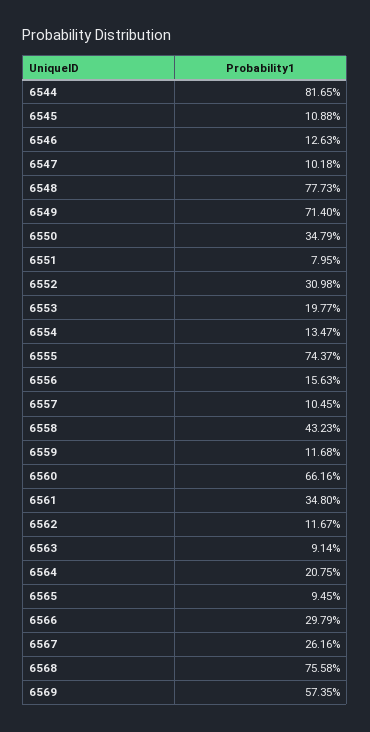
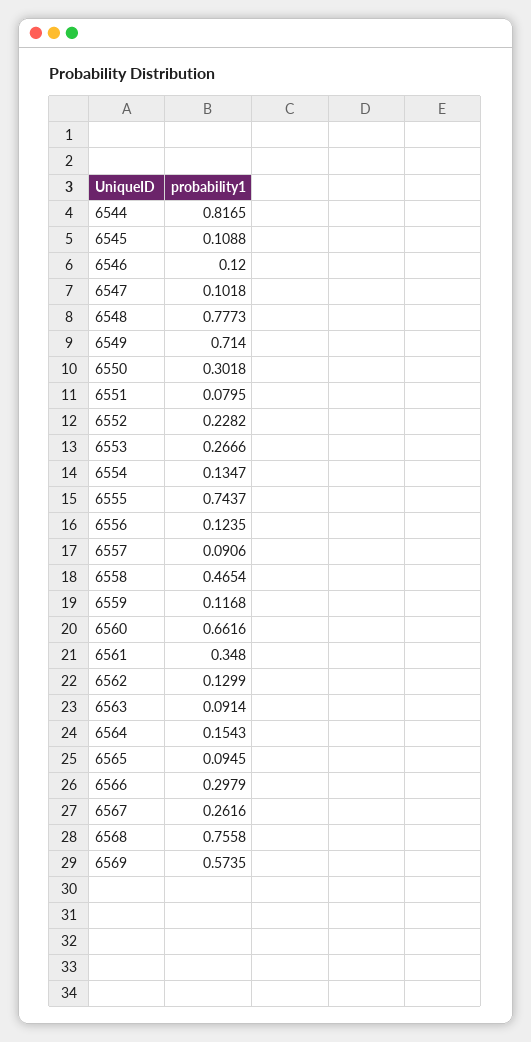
  {
    "6544": 0.8165,
    "6545": 0.1088,
-   "6546": 0.1263,
+   "6546": 0.12,
    "6547": 0.1018,
    "6548": 0.7773,
    "6549": 0.714,
-   "6550": 0.3479,
+   "6550": 0.3018,
    "6551": 0.0795,
-   "6552": 0.3098,
+   "6552": 0.2282,
-   "6553": 0.1977,
+   "6553": 0.2666,
    "6554": 0.1347,
    "6555": 0.7437,
-   "6556": 0.1563,
+   "6556": 0.1235,
-   "6557": 0.1045,
+   "6557": 0.0906,
-   "6558": 0.4323,
+   "6558": 0.4654,
    "6559": 0.1168,
    "6560": 0.6616,
    "6561": 0.348,
-   "6562": 0.1167,
+   "6562": 0.1299,
    "6563": 0.0914,
-   "6564": 0.2075,
+   "6564": 0.1543,
    "6565": 0.0945,
    "6566": 0.2979,
    "6567": 0.2616,
    "6568": 0.7558,
    "6569": 0.5735
  }

